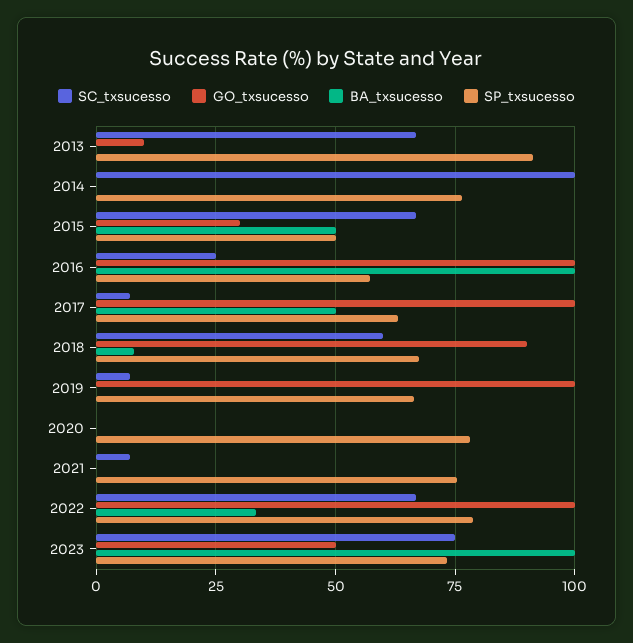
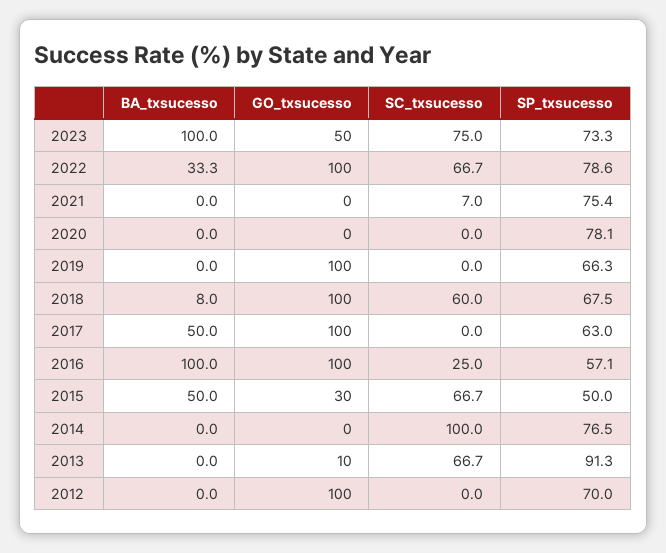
  {
    "SC_txsucesso": {
      "2013": 66.7,
      "2014": 100,
      "2015": 66.7,
      "2016": 25,
-     "2017": 7.5,
+     "2017": 0,
      "2018": 60,
-     "2019": 7.5,
+     "2019": 0,
      "2020": 0,
      "2021": 7,
      "2022": 66.7,
-     "2023": 75
+     "2023": 75,
+     "2012": 0
    },
    "GO_txsucesso": {
      "2013": 10,
      "2014": 0,
      "2015": 30,
      "2016": 100,
      "2017": 100,
-     "2018": 90,
+     "2018": 100,
      "2019": 100,
      "2020": 0,
      "2021": 0,
      "2022": 100,
-     "2023": 50
+     "2023": 50,
+     "2012": 100
    },
    "BA_txsucesso": {
      "2013": 0,
      "2014": 0,
      "2015": 50,
      "2016": 100,
      "2017": 50,
      "2018": 8,
      "2019": 0,
      "2020": 0,
      "2021": 0,
      "2022": 33.3,
-     "2023": 100
+     "2023": 100,
+     "2012": 0
    },
    "SP_txsucesso": {
      "2013": 91.3,
      "2014": 76.5,
      "2015": 50,
      "2016": 57.1,
      "2017": 63,
      "2018": 67.5,
      "2019": 66.3,
      "2020": 78.1,
      "2021": 75.4,
      "2022": 78.6,
-     "2023": 73.3
+     "2023": 73.3,
+     "2012": 70
    }
  }

